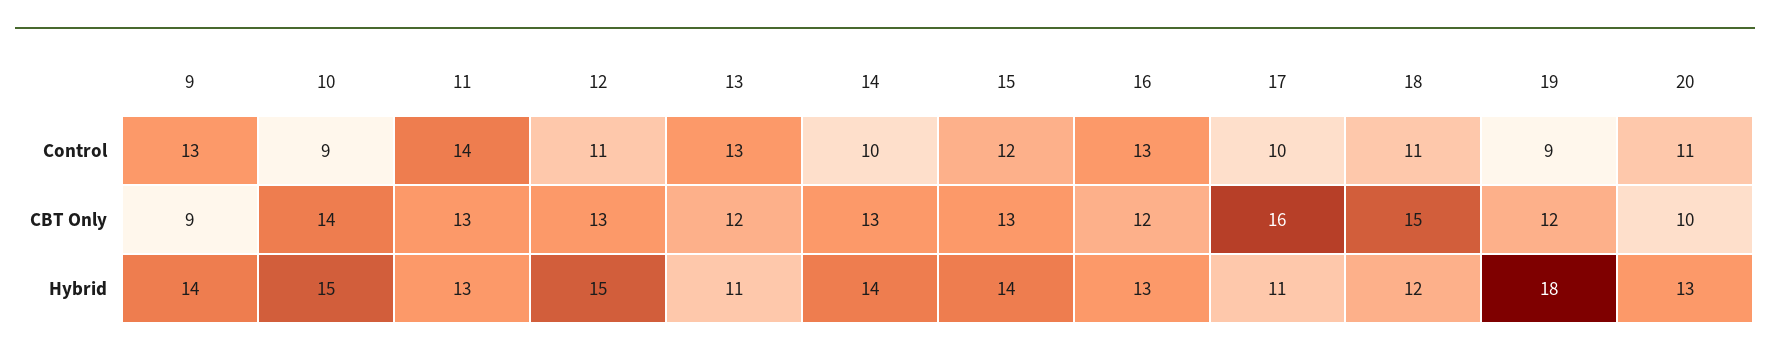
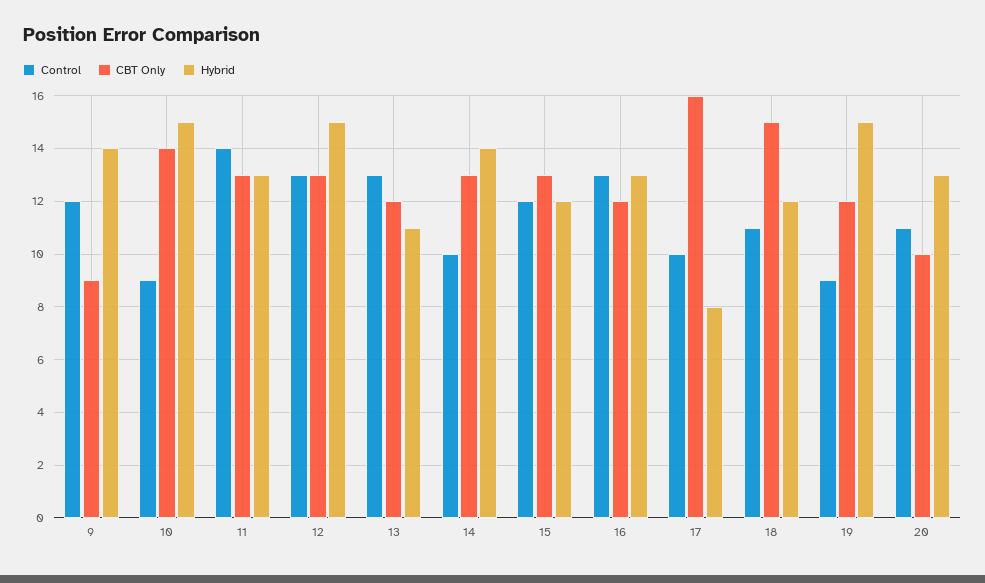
  {
    "Control": {
-     "9": 13,
+     "9": 12,
      "10": 9,
      "11": 14,
-     "12": 11,
+     "12": 13,
      "13": 13,
      "14": 10,
      "15": 12,
      "16": 13,
      "17": 10,
      "18": 11,
      "19": 9,
      "20": 11
    },
    "CBT Only": {
      "9": 9,
      "10": 14,
      "11": 13,
      "12": 13,
      "13": 12,
      "14": 13,
      "15": 13,
      "16": 12,
      "17": 16,
      "18": 15,
      "19": 12,
      "20": 10
    },
    "Hybrid": {
      "9": 14,
      "10": 15,
      "11": 13,
      "12": 15,
      "13": 11,
      "14": 14,
-     "15": 14,
+     "15": 12,
      "16": 13,
-     "17": 11,
+     "17": 8,
      "18": 12,
-     "19": 18,
+     "19": 15,
      "20": 13
    }
  }

